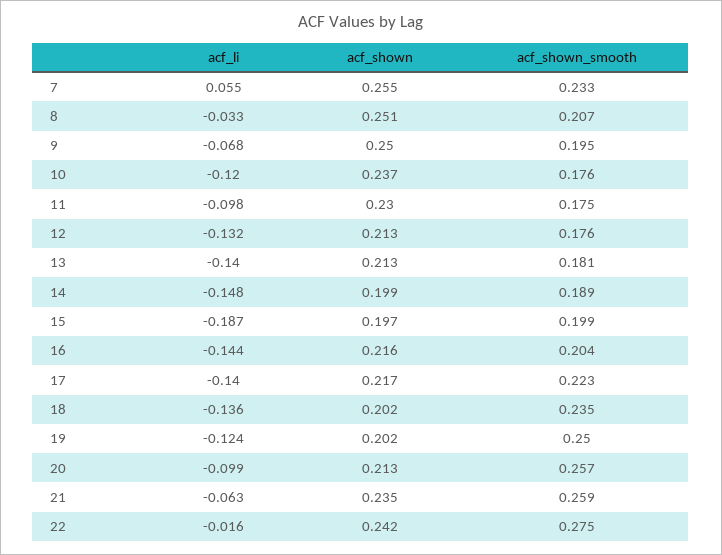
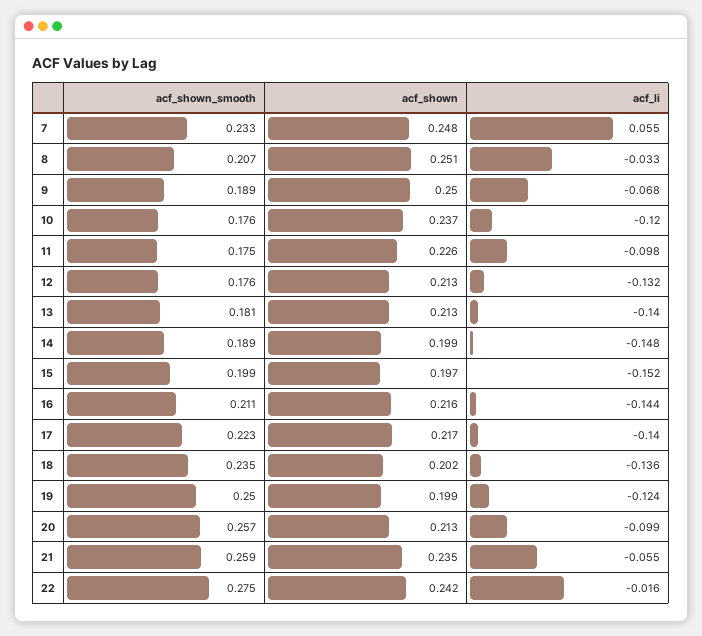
  {
    "acf_li": {
      "7": 0.055,
      "8": -0.033,
      "9": -0.068,
      "10": -0.12,
      "11": -0.098,
      "12": -0.132,
      "13": -0.14,
      "14": -0.148,
-     "15": -0.187,
+     "15": -0.152,
      "16": -0.144,
      "17": -0.14,
      "18": -0.136,
      "19": -0.124,
      "20": -0.099,
-     "21": -0.063,
+     "21": -0.055,
      "22": -0.016
    },
    "acf_shown": {
-     "7": 0.255,
+     "7": 0.248,
      "8": 0.251,
      "9": 0.25,
      "10": 0.237,
-     "11": 0.23,
+     "11": 0.226,
      "12": 0.213,
      "13": 0.213,
      "14": 0.199,
      "15": 0.197,
      "16": 0.216,
      "17": 0.217,
      "18": 0.202,
-     "19": 0.202,
+     "19": 0.199,
      "20": 0.213,
      "21": 0.235,
      "22": 0.242
    },
    "acf_shown_smooth": {
      "7": 0.233,
      "8": 0.207,
-     "9": 0.195,
+     "9": 0.189,
      "10": 0.176,
      "11": 0.175,
      "12": 0.176,
      "13": 0.181,
      "14": 0.189,
      "15": 0.199,
-     "16": 0.204,
+     "16": 0.211,
      "17": 0.223,
      "18": 0.235,
      "19": 0.25,
      "20": 0.257,
      "21": 0.259,
      "22": 0.275
    }
  }

